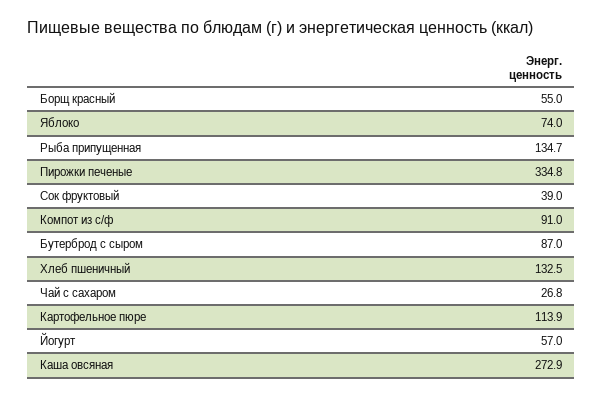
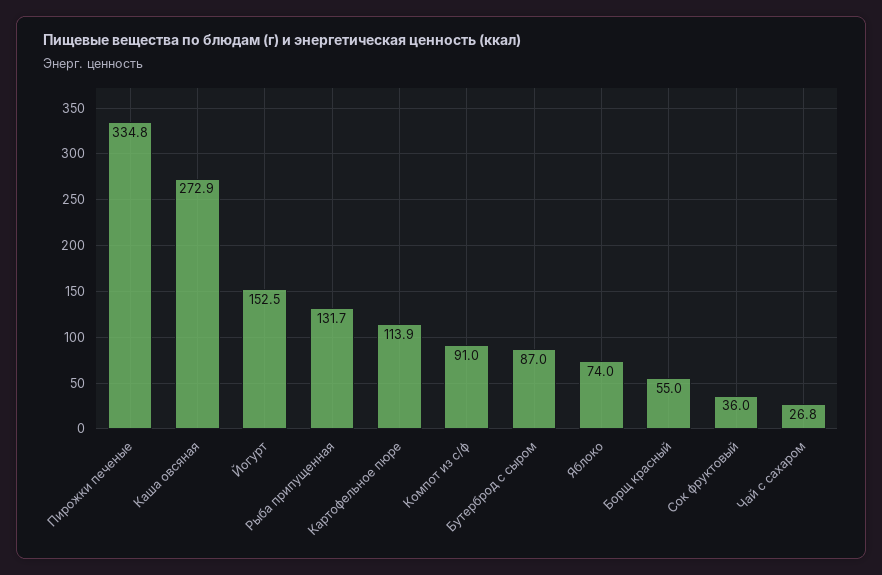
  {
    "Борщ красный": 55,
    "Яблоко": 74,
-   "Рыба припущенная": 134.7,
+   "Рыба припущенная": 131.7,
    "Пирожки печеные": 334.8,
-   "Сок фруктовый": 39,
+   "Сок фруктовый": 36,
    "Компот из с/ф": 91,
    "Бутерброд с сыром": 87,
-   "Хлеб пшеничный": 132.5,
    "Чай с сахаром": 26.8,
    "Картофельное пюре": 113.9,
-   "Йогурт": 57,
+   "Йогурт": 152.5,
    "Каша овсяная": 272.9
  }

